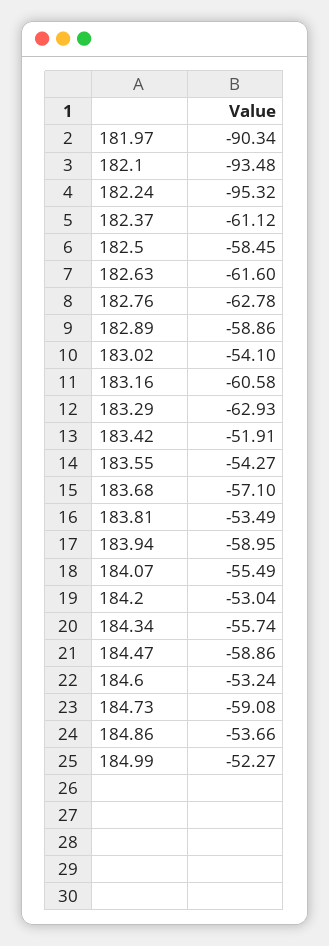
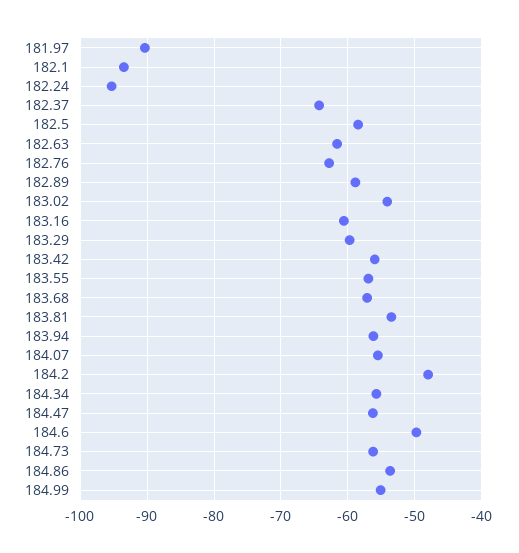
  {
    "181.97": -90.34,
    "182.1": -93.48,
    "182.24": -95.32,
-   "182.37": -61.12,
+   "182.37": -64,
    "182.5": -58.45,
    "182.63": -61.6,
    "182.76": -62.78,
    "182.89": -58.86,
    "183.02": -54.1,
    "183.16": -60.58,
-   "183.29": -62.93,
+   "183.29": -60,
-   "183.42": -51.91,
+   "183.42": -56,
-   "183.55": -54.27,
+   "183.55": -57,
    "183.68": -57.1,
    "183.81": -53.49,
-   "183.94": -58.95,
+   "183.94": -56,
    "184.07": -55.49,
-   "184.2": -53.04,
+   "184.2": -48,
    "184.34": -55.74,
-   "184.47": -58.86,
+   "184.47": -56,
-   "184.6": -53.24,
+   "184.6": -50,
-   "184.73": -59.08,
+   "184.73": -56,
    "184.86": -53.66,
-   "184.99": -52.27
+   "184.99": -55
  }

